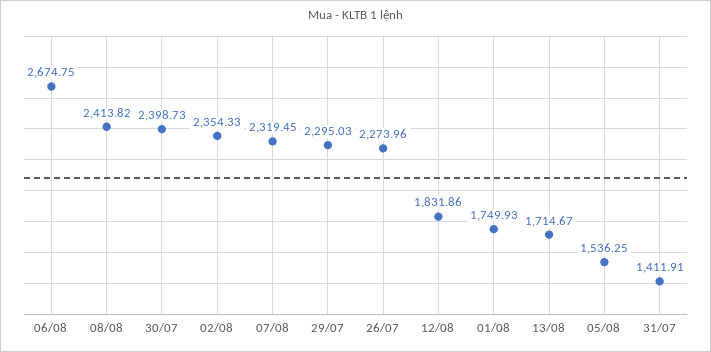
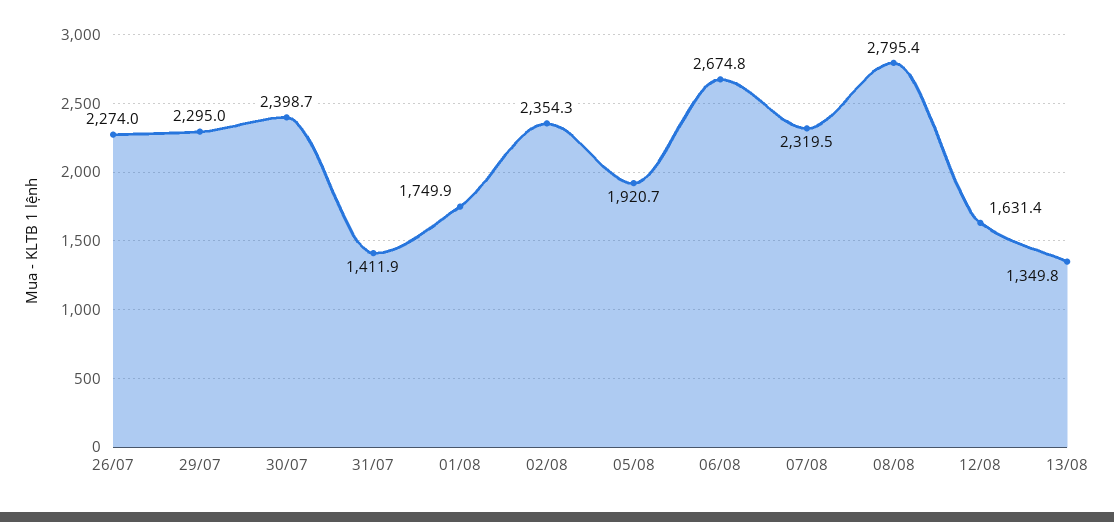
  {
    "06/08": 2674.75,
-   "08/08": 2413.82,
+   "08/08": 2795.4,
    "30/07": 2398.73,
    "02/08": 2354.33,
    "07/08": 2319.45,
    "29/07": 2295.03,
    "26/07": 2273.96,
-   "12/08": 1831.86,
+   "12/08": 1631.4,
    "01/08": 1749.93,
-   "13/08": 1714.67,
+   "13/08": 1349.8,
-   "05/08": 1536.25,
+   "05/08": 1920.7,
    "31/07": 1411.91
  }

